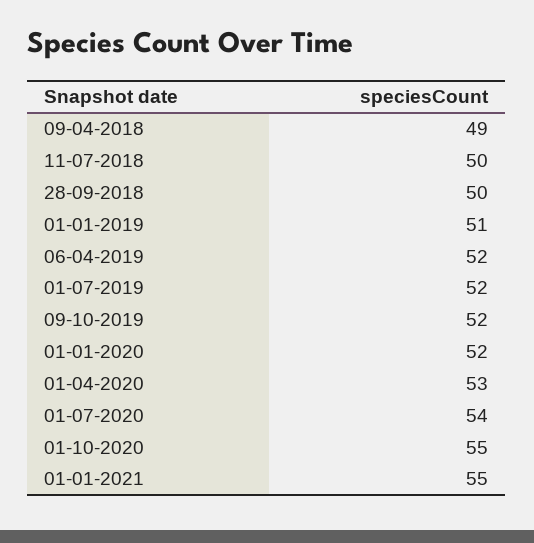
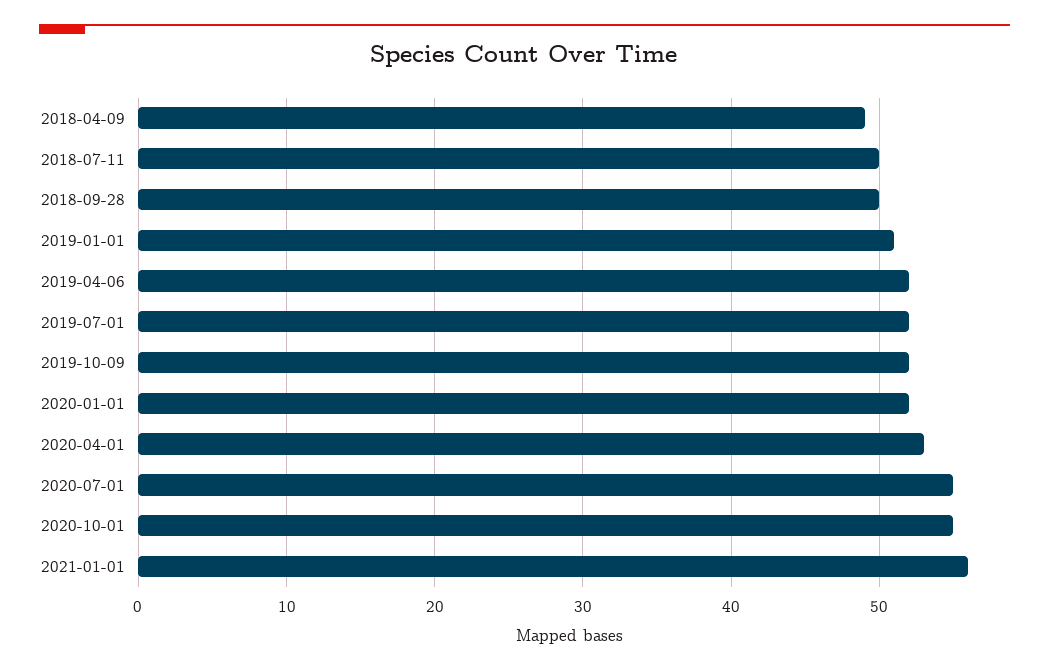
  {
    "09-04-2018": 49,
    "11-07-2018": 50,
    "28-09-2018": 50,
    "01-01-2019": 51,
    "06-04-2019": 52,
    "01-07-2019": 52,
    "09-10-2019": 52,
    "01-01-2020": 52,
    "01-04-2020": 53,
-   "01-07-2020": 54,
+   "01-07-2020": 55,
    "01-10-2020": 55,
-   "01-01-2021": 55
+   "01-01-2021": 56
  }

